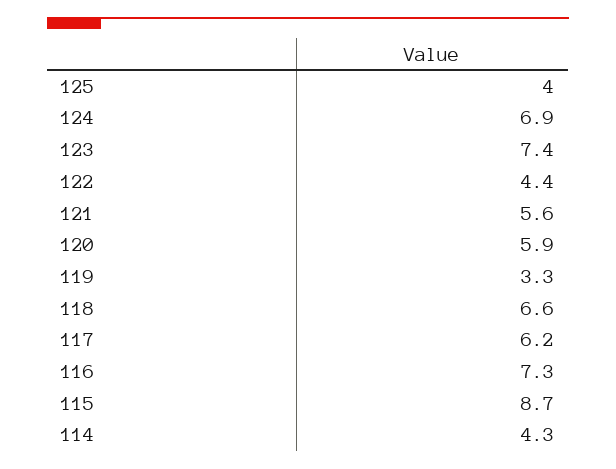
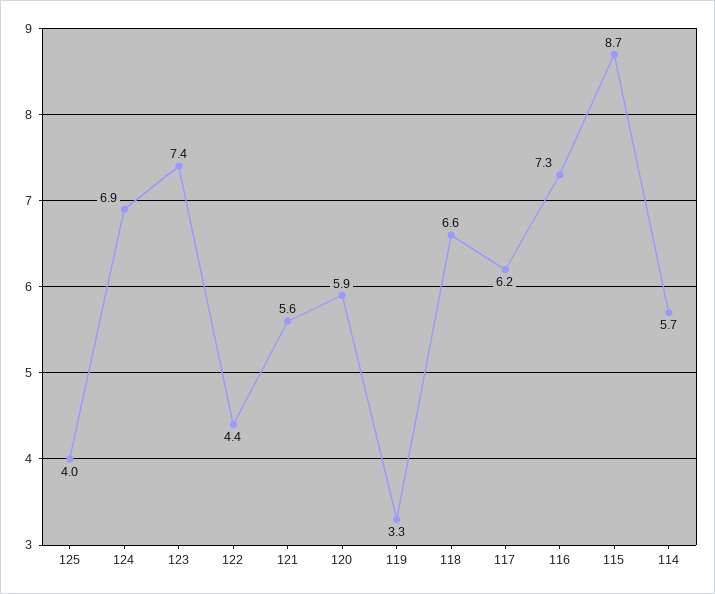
  {
    "125": 4,
    "124": 6.9,
    "123": 7.4,
    "122": 4.4,
    "121": 5.6,
    "120": 5.9,
    "119": 3.3,
    "118": 6.6,
    "117": 6.2,
    "116": 7.3,
    "115": 8.7,
-   "114": 4.3
+   "114": 5.7
  }

